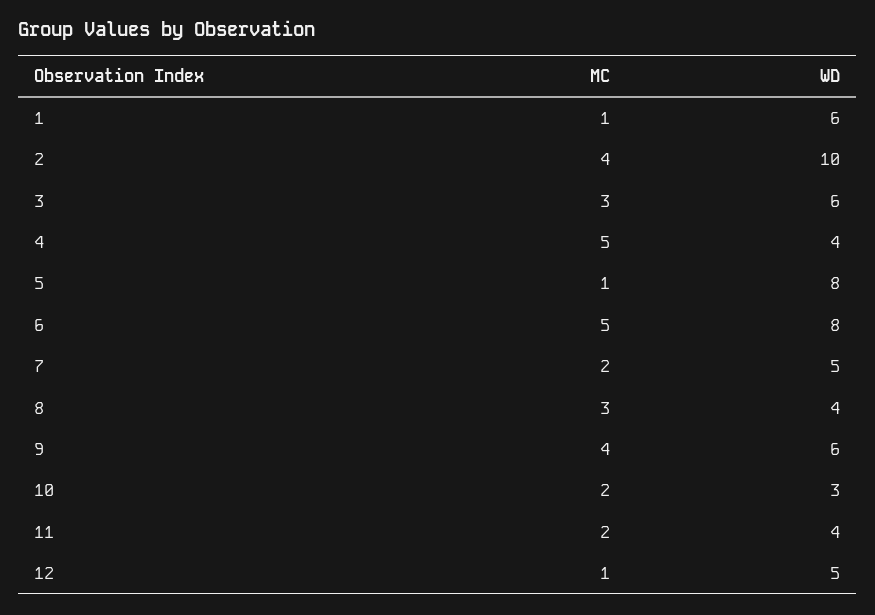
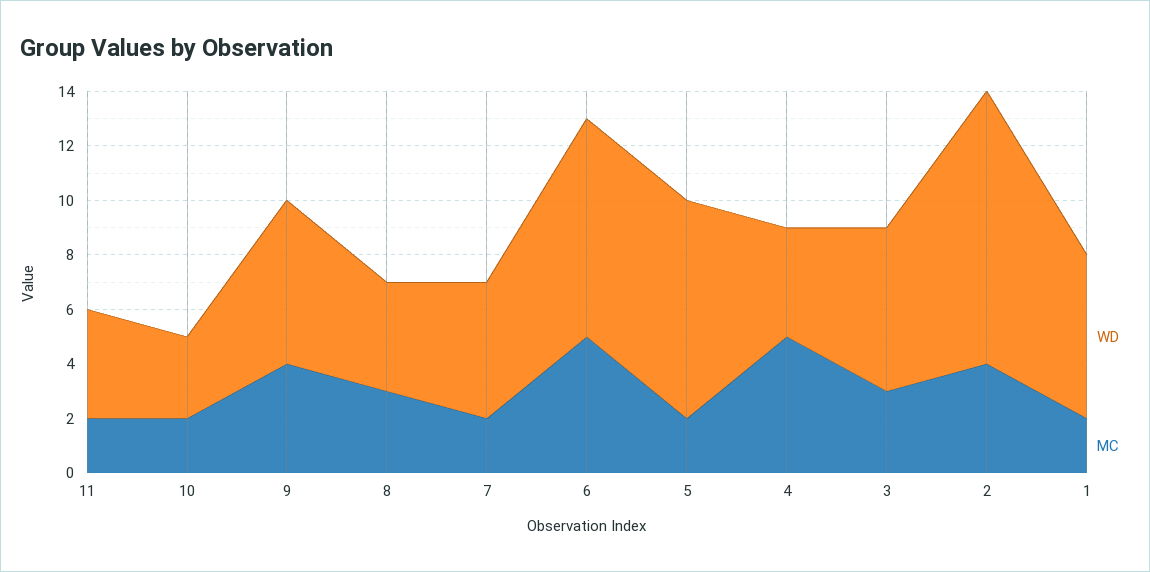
  {
    "MC": {
-     "1": 1,
+     "1": 2,
      "2": 4,
      "3": 3,
      "4": 5,
-     "5": 1,
+     "5": 2,
      "6": 5,
      "7": 2,
      "8": 3,
      "9": 4,
      "10": 2,
-     "11": 2,
+     "11": 2
-     "12": 1
    },
    "WD": {
      "1": 6,
      "2": 10,
      "3": 6,
      "4": 4,
      "5": 8,
      "6": 8,
      "7": 5,
      "8": 4,
      "9": 6,
      "10": 3,
-     "11": 4,
+     "11": 4
-     "12": 5
    }
  }

